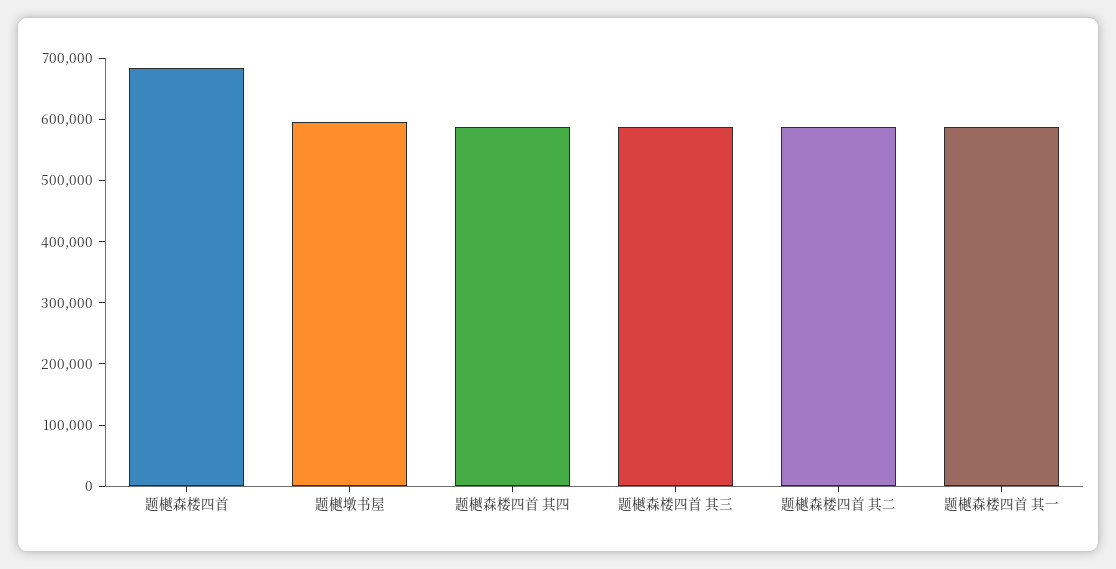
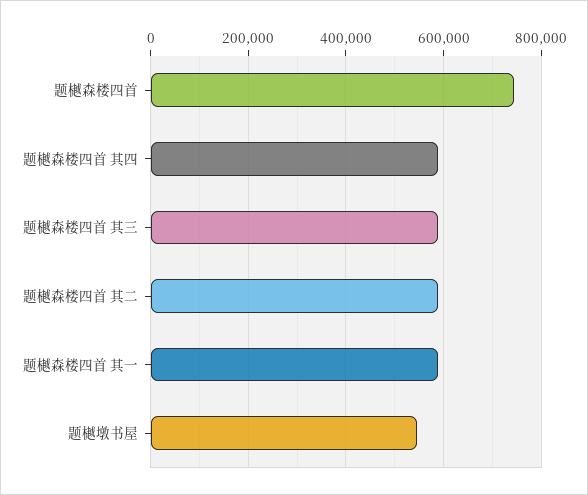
  {
-   "题樾森楼四首": 680000,
+   "题樾森楼四首": 740000,
-   "题樾墩书屋": 600000,
+   "题樾墩书屋": 540000,
    "题樾森楼四首 其四": 580000,
    "题樾森楼四首 其三": 580000,
    "题樾森楼四首 其二": 580000,
    "题樾森楼四首 其一": 580000
  }

